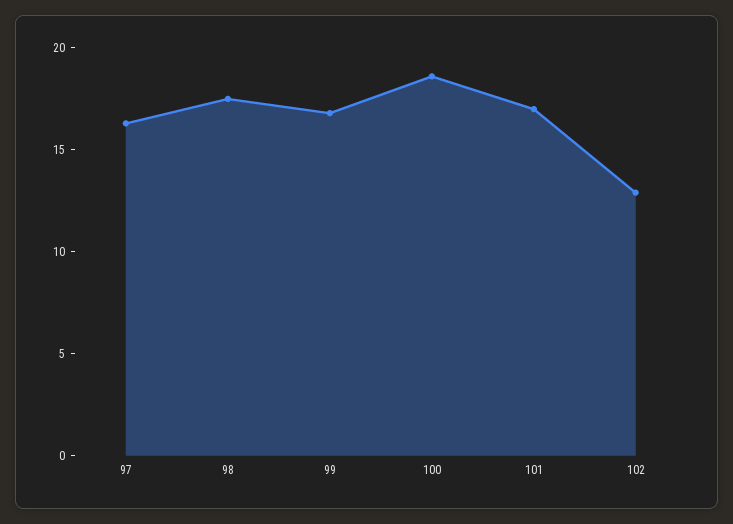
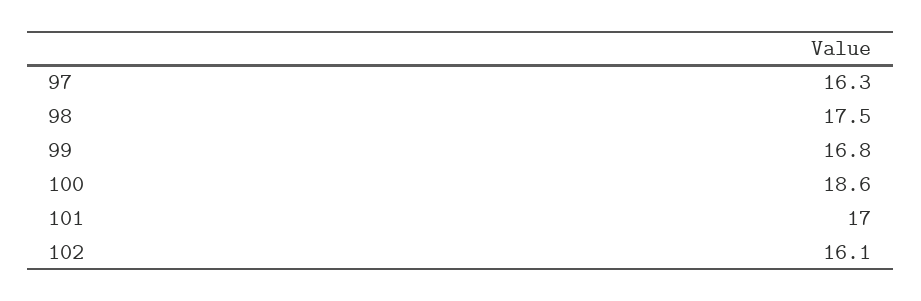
  {
    "97": 16.3,
    "98": 17.5,
    "99": 16.8,
    "100": 18.6,
    "101": 17,
-   "102": 13
+   "102": 16.1
  }

